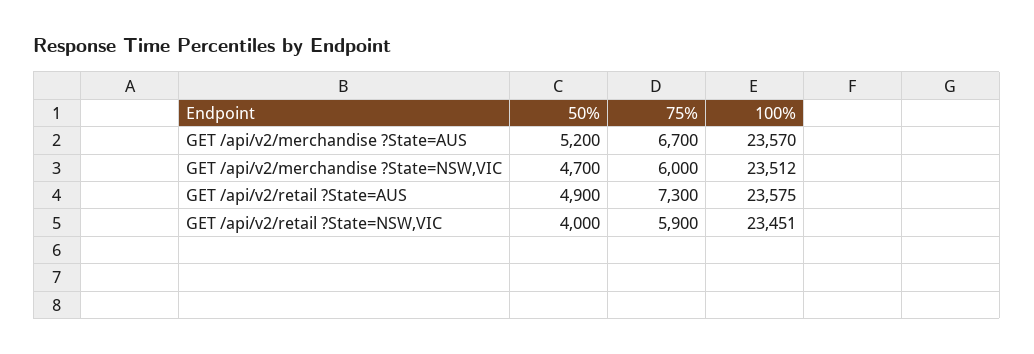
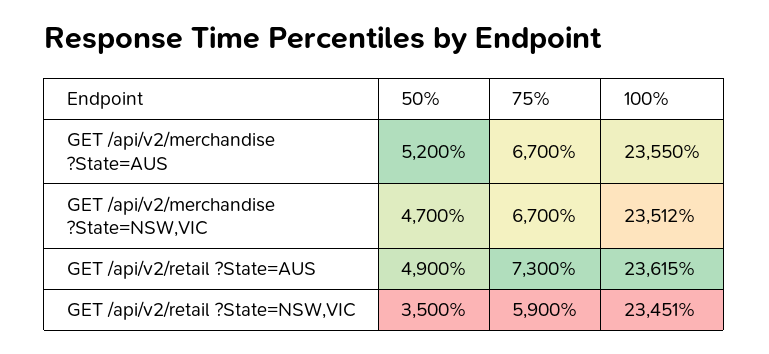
  {
    "50%": {
      "GET /api/v2/merchandise ?State=AUS": 5200,
      "GET /api/v2/merchandise ?State=NSW,VIC": 4700,
      "GET /api/v2/retail ?State=AUS": 4900,
-     "GET /api/v2/retail ?State=NSW,VIC": 4000
+     "GET /api/v2/retail ?State=NSW,VIC": 3500
    },
    "75%": {
      "GET /api/v2/merchandise ?State=AUS": 6700,
-     "GET /api/v2/merchandise ?State=NSW,VIC": 6000,
+     "GET /api/v2/merchandise ?State=NSW,VIC": 6700,
      "GET /api/v2/retail ?State=AUS": 7300,
      "GET /api/v2/retail ?State=NSW,VIC": 5900
    },
    "100%": {
-     "GET /api/v2/merchandise ?State=AUS": 23570,
+     "GET /api/v2/merchandise ?State=AUS": 23550,
      "GET /api/v2/merchandise ?State=NSW,VIC": 23512,
-     "GET /api/v2/retail ?State=AUS": 23575,
+     "GET /api/v2/retail ?State=AUS": 23615,
      "GET /api/v2/retail ?State=NSW,VIC": 23451
    }
  }

